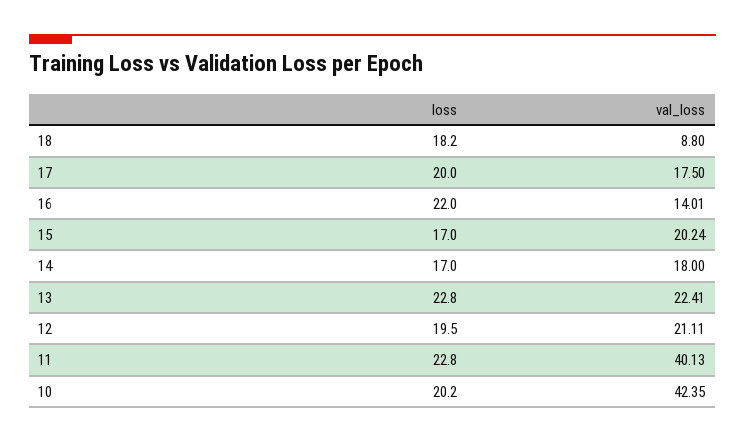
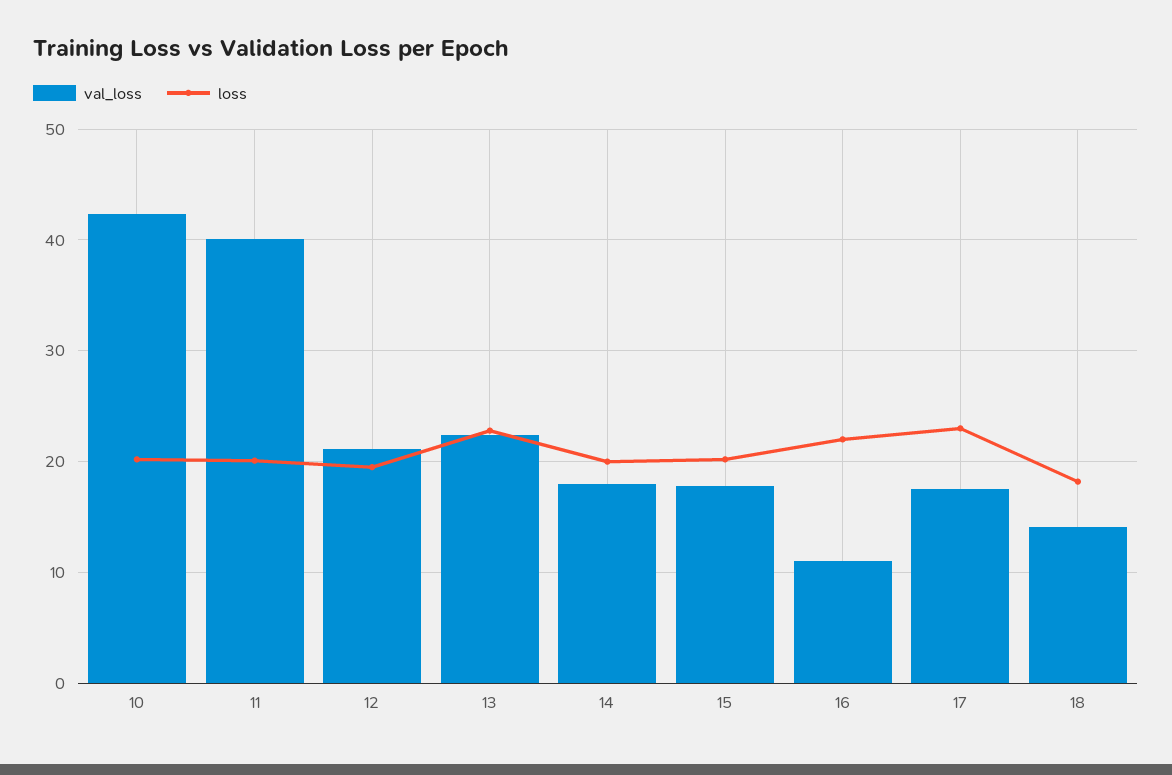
  {
    "loss": {
      "18": 18.2,
-     "17": 20,
+     "17": 23,
      "16": 22,
-     "15": 17,
+     "15": 20,
-     "14": 17,
+     "14": 20,
      "13": 22.8,
      "12": 19.5,
-     "11": 22.8,
+     "11": 20,
      "10": 20.2
    },
    "val_loss": {
-     "18": 8.8,
+     "18": 14,
      "17": 17.5,
-     "16": 14.01,
+     "16": 11,
-     "15": 20.24,
+     "15": 18,
      "14": 18,
      "13": 22.41,
      "12": 21.11,
      "11": 40.13,
      "10": 42.35
    }
  }

